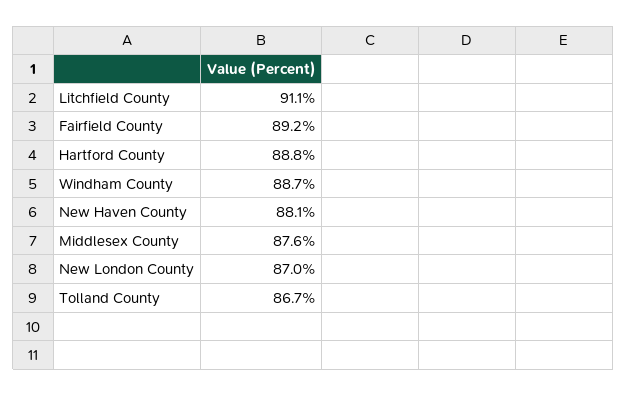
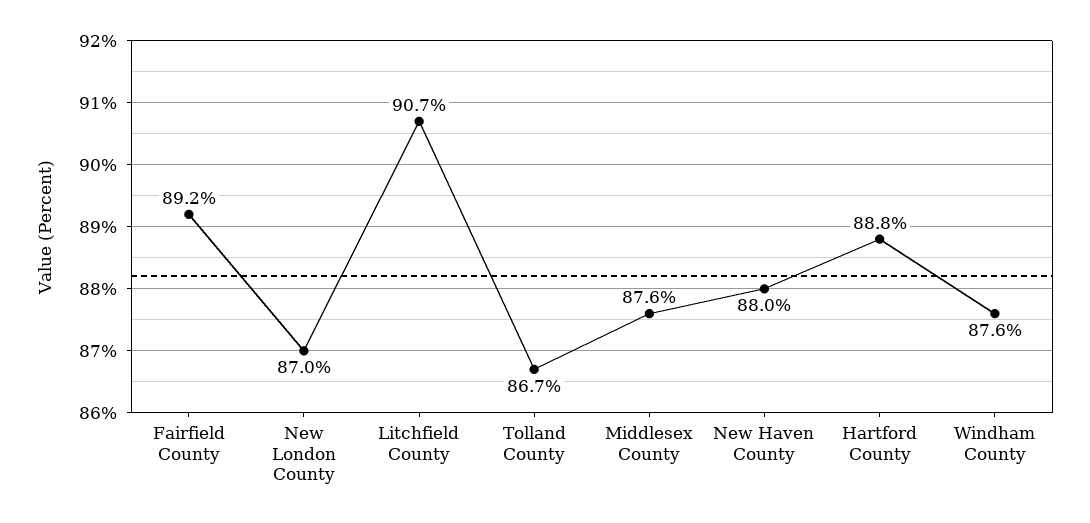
  {
-   "Litchfield County": 91.1,
+   "Litchfield County": 90.7,
    "Fairfield County": 89.2,
    "Hartford County": 88.8,
-   "Windham County": 88.7,
+   "Windham County": 87.6,
-   "New Haven County": 88.1,
+   "New Haven County": 88,
    "Middlesex County": 87.6,
    "New London County": 87,
    "Tolland County": 86.7
  }

